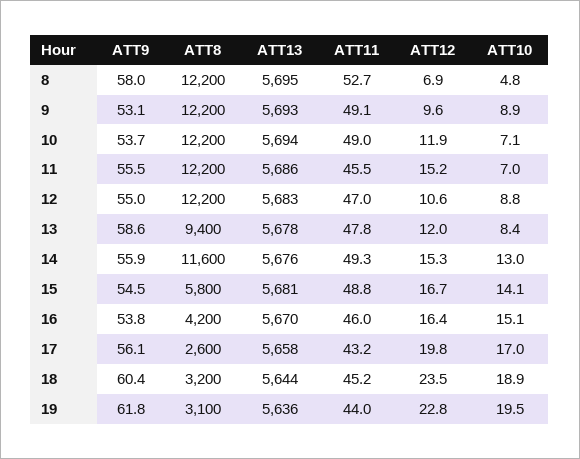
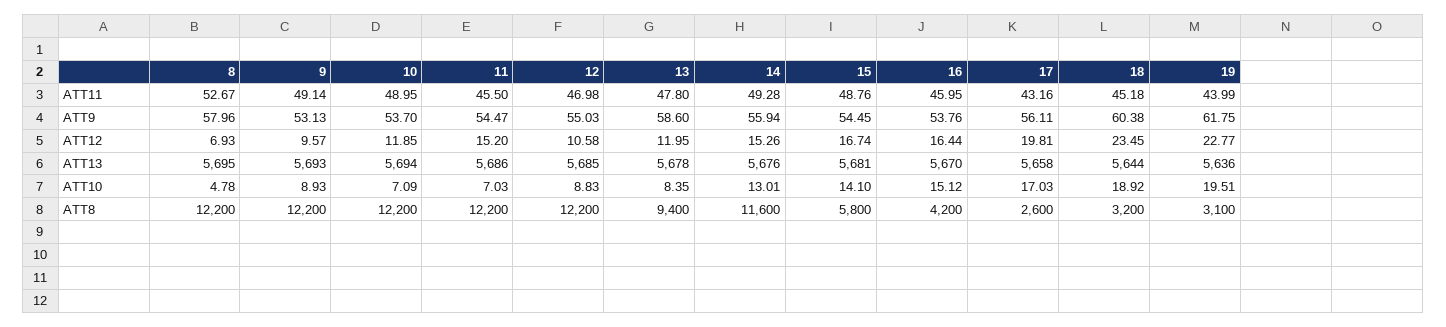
  {
    "ATT9": {
      "8": 57.96,
      "9": 53.13,
      "10": 53.7,
-     "11": 55.5,
+     "11": 54.47,
      "12": 55.03,
      "13": 58.6,
      "14": 55.94,
      "15": 54.45,
      "16": 53.76,
      "17": 56.11,
      "18": 60.38,
      "19": 61.75
    },
    "ATT8": {
      "8": 12200,
      "9": 12200,
      "10": 12200,
      "11": 12200,
      "12": 12200,
      "13": 9400,
      "14": 11600,
      "15": 5800,
      "16": 4200,
      "17": 2600,
      "18": 3200,
      "19": 3100
    },
    "ATT13": {
      "8": 5695,
      "9": 5693,
      "10": 5694,
      "11": 5686,
-     "12": 5683,
+     "12": 5685,
      "13": 5678,
      "14": 5676,
      "15": 5681,
      "16": 5670,
      "17": 5658,
      "18": 5644,
      "19": 5636
    },
    "ATT11": {
      "8": 52.67,
      "9": 49.14,
      "10": 48.95,
      "11": 45.5,
      "12": 46.98,
      "13": 47.8,
      "14": 49.28,
      "15": 48.76,
      "16": 45.95,
      "17": 43.16,
      "18": 45.18,
      "19": 43.99
    },
    "ATT12": {
      "8": 6.93,
      "9": 9.57,
      "10": 11.85,
      "11": 15.2,
      "12": 10.58,
      "13": 11.95,
      "14": 15.26,
      "15": 16.74,
      "16": 16.44,
      "17": 19.81,
      "18": 23.45,
      "19": 22.77
    },
    "ATT10": {
      "8": 4.78,
      "9": 8.93,
      "10": 7.09,
      "11": 7.03,
      "12": 8.83,
      "13": 8.35,
      "14": 13.01,
      "15": 14.1,
      "16": 15.12,
      "17": 17.03,
      "18": 18.92,
      "19": 19.51
    }
  }

